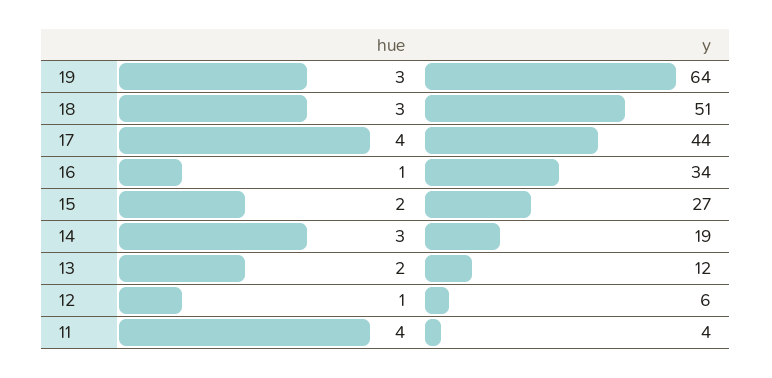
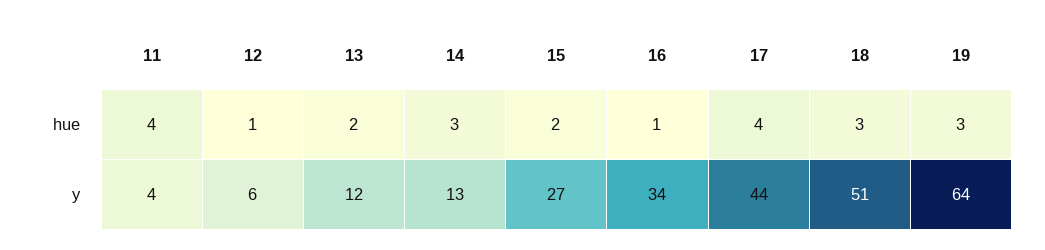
  {
    "hue": {
      "19": 3,
      "18": 3,
      "17": 4,
      "16": 1,
      "15": 2,
      "14": 3,
      "13": 2,
      "12": 1,
      "11": 4
    },
    "y": {
      "19": 64,
      "18": 51,
      "17": 44,
      "16": 34,
      "15": 27,
-     "14": 19,
+     "14": 13,
      "13": 12,
      "12": 6,
      "11": 4
    }
  }

